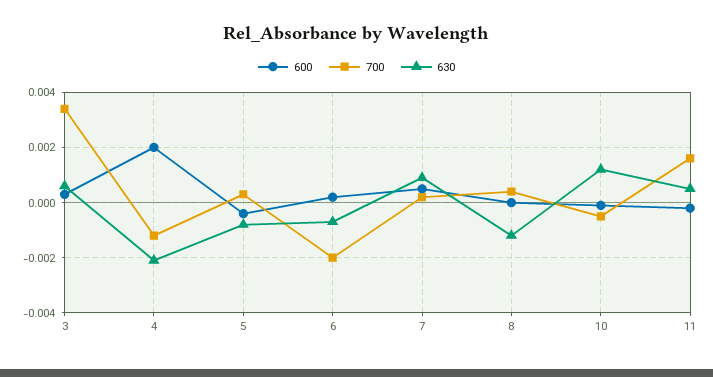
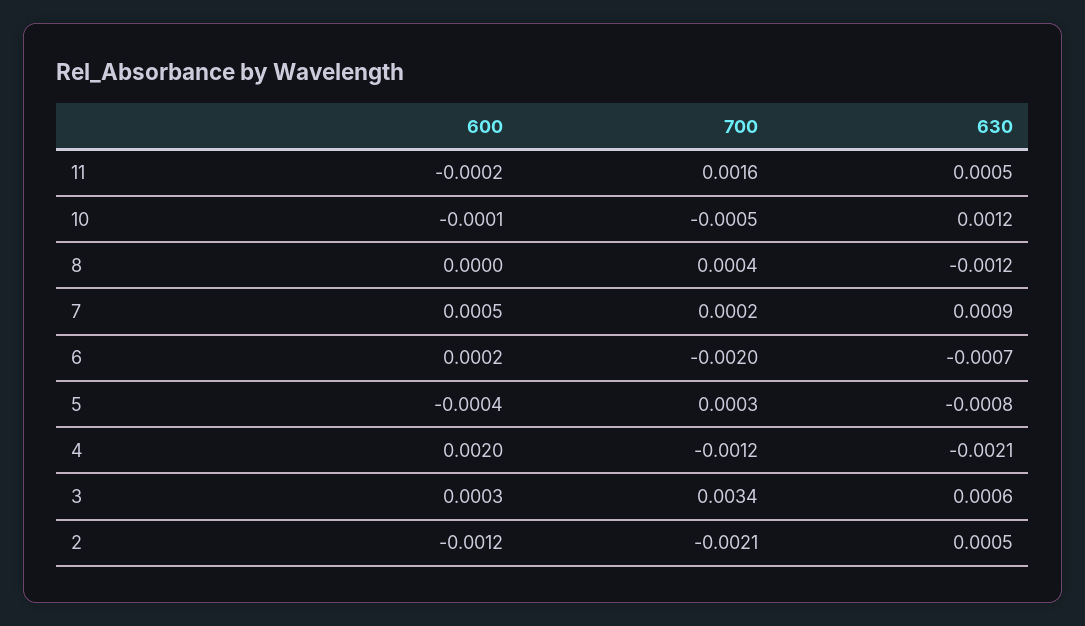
  {
    "600": {
      "3": 0.0003,
      "4": 0.002,
      "5": -0.0004,
      "6": 0.0002,
      "7": 0.0005,
      "8": 0,
      "10": -0.0001,
-     "11": -0.0002
+     "11": -0.0002,
+     "2": -0.0012
    },
    "700": {
      "3": 0.0034,
      "4": -0.0012,
      "5": 0.0003,
      "6": -0.002,
      "7": 0.0002,
      "8": 0.0004,
      "10": -0.0005,
-     "11": 0.0016
+     "11": 0.0016,
+     "2": -0.0021
    },
    "630": {
      "3": 0.0006,
      "4": -0.0021,
      "5": -0.0008,
      "6": -0.0007,
      "7": 0.0009,
      "8": -0.0012,
      "10": 0.0012,
-     "11": 0.0005
+     "11": 0.0005,
+     "2": 0.0005
    }
  }

